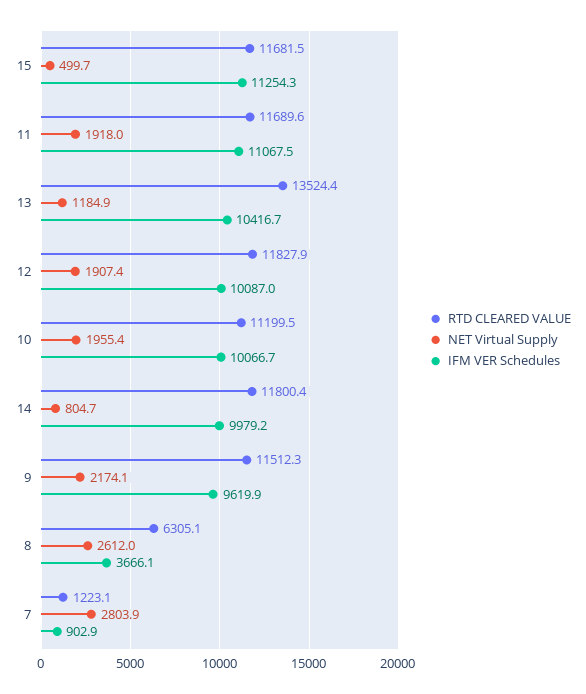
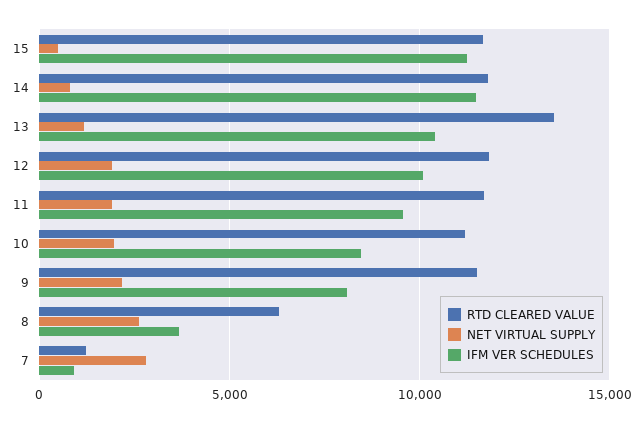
  {
    "RTD CLEARED VALUE": {
      "15": 11681.5,
      "11": 11689.6,
      "13": 13524.4,
      "12": 11827.9,
      "10": 11199.5,
      "14": 11800.4,
      "9": 11512.3,
      "8": 6305.1,
      "7": 1223.1
    },
    "NET Virtual Supply": {
      "15": 499.7,
      "11": 1918,
      "13": 1184.9,
      "12": 1907.4,
      "10": 1955.4,
      "14": 804.7,
      "9": 2174.1,
      "8": 2612,
      "7": 2803.9
    },
    "IFM VER Schedules": {
      "15": 11254.3,
-     "11": 11067.5,
+     "11": 9500,
      "13": 10416.7,
      "12": 10087,
-     "10": 10066.7,
+     "10": 8500,
-     "14": 9979.2,
+     "14": 11500,
-     "9": 9619.9,
+     "9": 8000,
      "8": 3666.1,
      "7": 902.9
    }
  }

